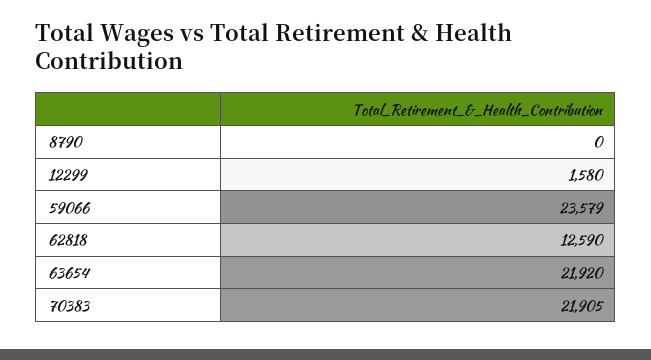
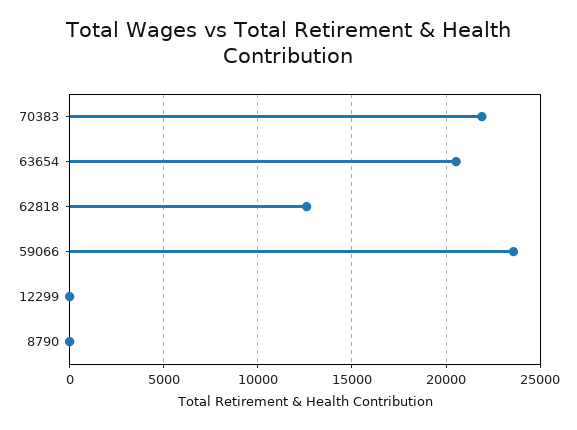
  {
    "8790": 0,
-   "12299": 1580,
+   "12299": 0,
    "59066": 23579,
    "62818": 12590,
-   "63654": 21920,
+   "63654": 20500,
    "70383": 21905
  }

